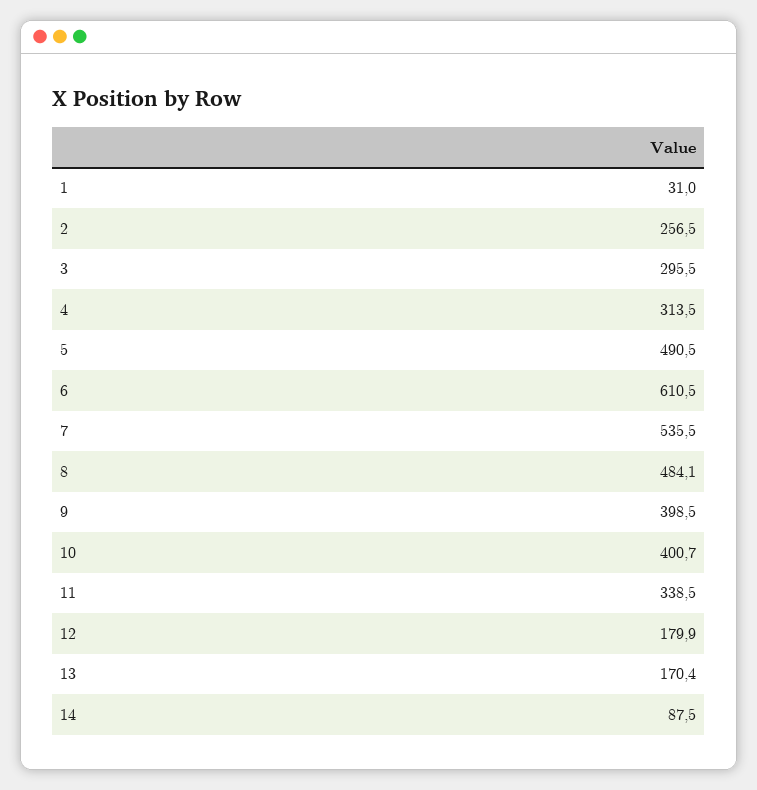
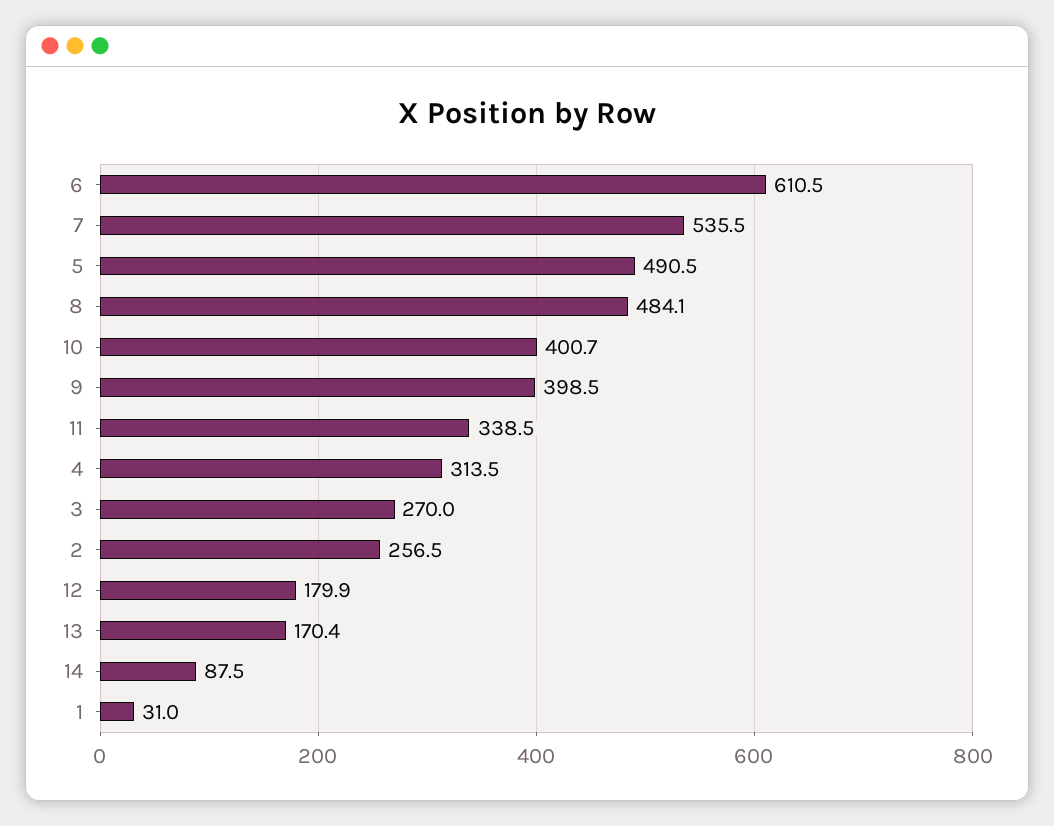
  {
    "1": 31,
    "2": 256.5,
-   "3": 295.5,
+   "3": 270,
    "4": 313.5,
    "5": 490.5,
    "6": 610.5,
    "7": 535.5,
    "8": 484.1,
    "9": 398.5,
    "10": 400.7,
    "11": 338.5,
    "12": 179.9,
    "13": 170.4,
    "14": 87.5
  }

